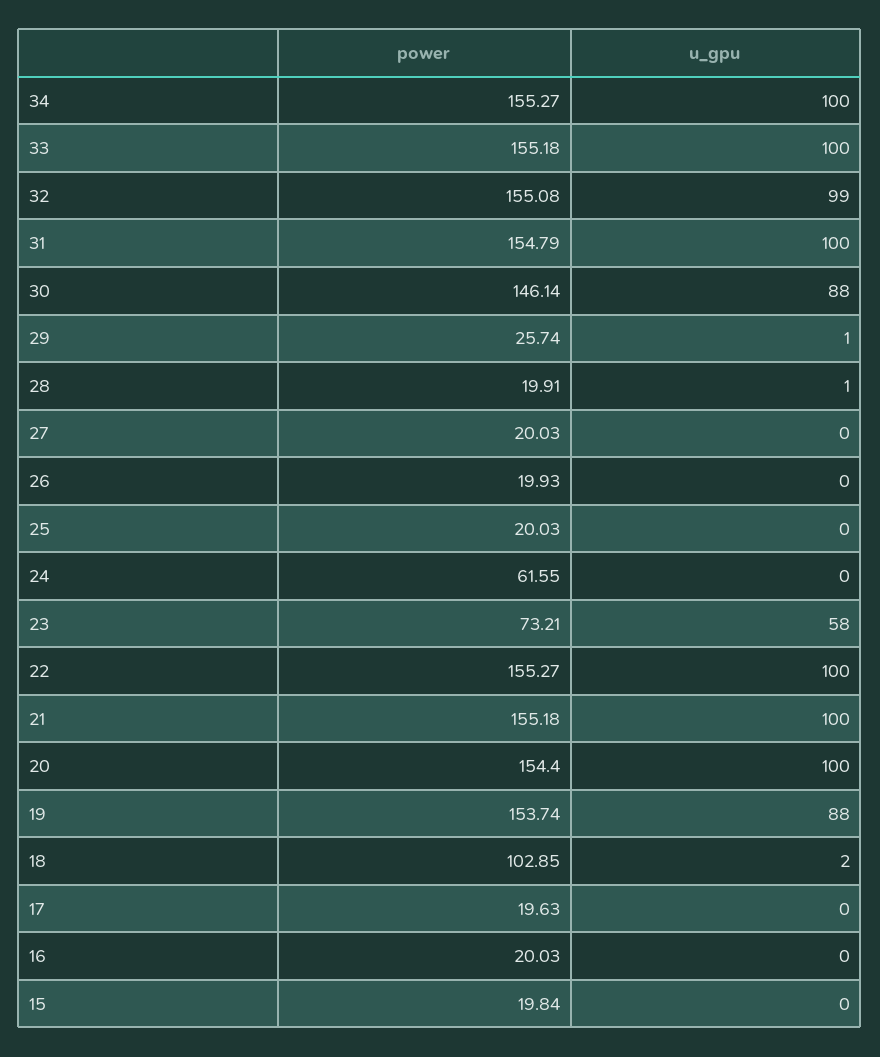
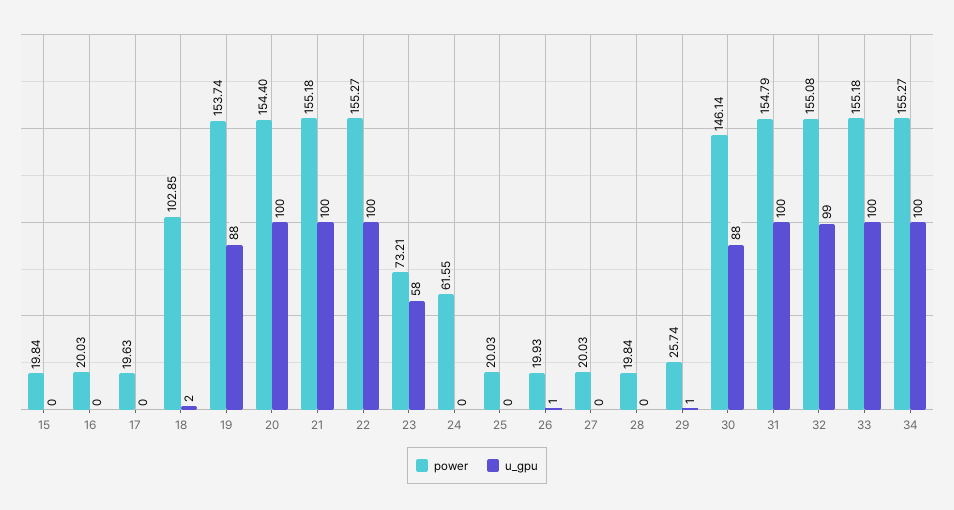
  {
    "power": {
      "34": 155.27,
      "33": 155.18,
      "32": 155.08,
      "31": 154.79,
      "30": 146.14,
      "29": 25.74,
-     "28": 19.91,
+     "28": 19.84,
      "27": 20.03,
      "26": 19.93,
      "25": 20.03,
      "24": 61.55,
      "23": 73.21,
      "22": 155.27,
      "21": 155.18,
      "20": 154.4,
      "19": 153.74,
      "18": 102.85,
      "17": 19.63,
      "16": 20.03,
      "15": 19.84
    },
    "u_gpu": {
      "34": 100,
      "33": 100,
      "32": 99,
      "31": 100,
      "30": 88,
      "29": 1,
-     "28": 1,
+     "28": 0,
      "27": 0,
-     "26": 0,
+     "26": 1,
      "25": 0,
      "24": 0,
      "23": 58,
      "22": 100,
      "21": 100,
      "20": 100,
      "19": 88,
      "18": 2,
      "17": 0,
      "16": 0,
      "15": 0
    }
  }

